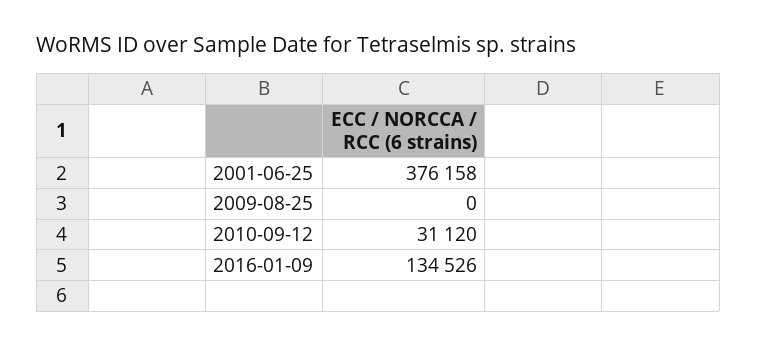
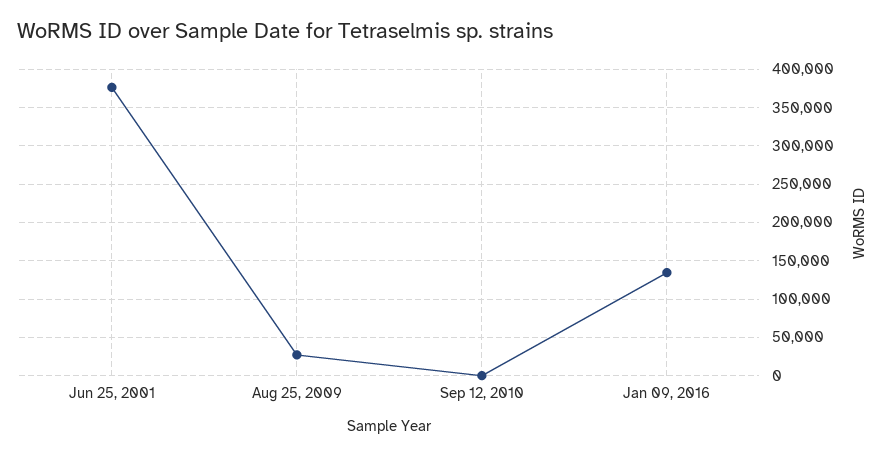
  {
    "2001-06-25": 376158,
-   "2009-08-25": 0,
+   "2009-08-25": 30000,
-   "2010-09-12": 31120,
+   "2010-09-12": 0,
    "2016-01-09": 134526
  }

